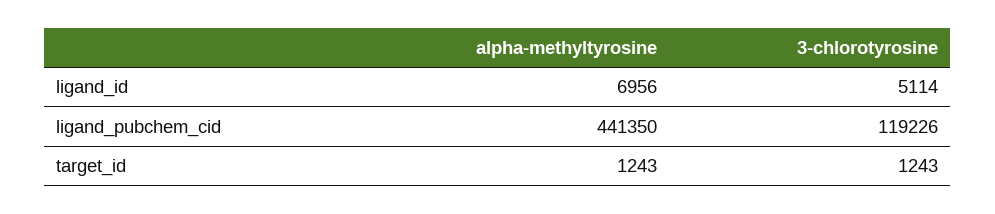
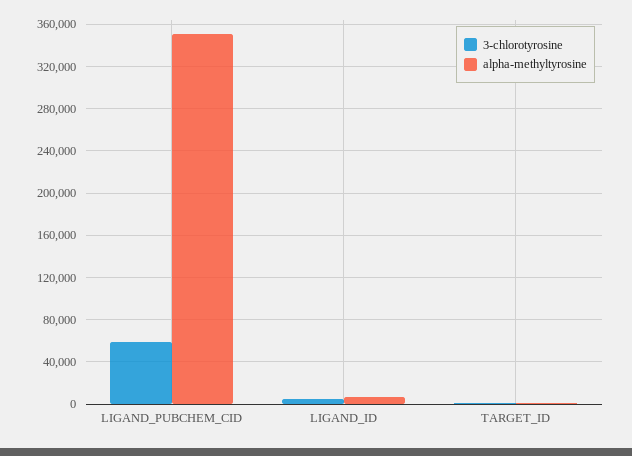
  {
    "alpha-methyltyrosine": {
      "ligand_id": 6956,
-     "ligand_pubchem_cid": 441350,
+     "ligand_pubchem_cid": 350000,
      "target_id": 1243
    },
    "3-chlorotyrosine": {
      "ligand_id": 5114,
-     "ligand_pubchem_cid": 119226,
+     "ligand_pubchem_cid": 60000,
      "target_id": 1243
    }
  }

